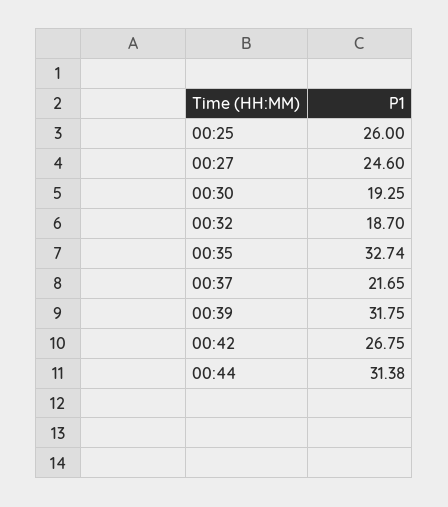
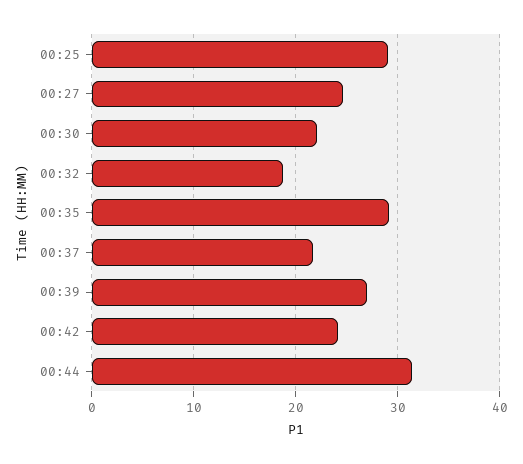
  {
-   "00:25": 26,
+   "00:25": 29,
    "00:27": 24.6,
-   "00:30": 19.25,
+   "00:30": 22,
    "00:32": 18.7,
-   "00:35": 32.74,
+   "00:35": 29,
    "00:37": 21.65,
-   "00:39": 31.75,
+   "00:39": 27,
-   "00:42": 26.75,
+   "00:42": 24,
    "00:44": 31.38
  }

